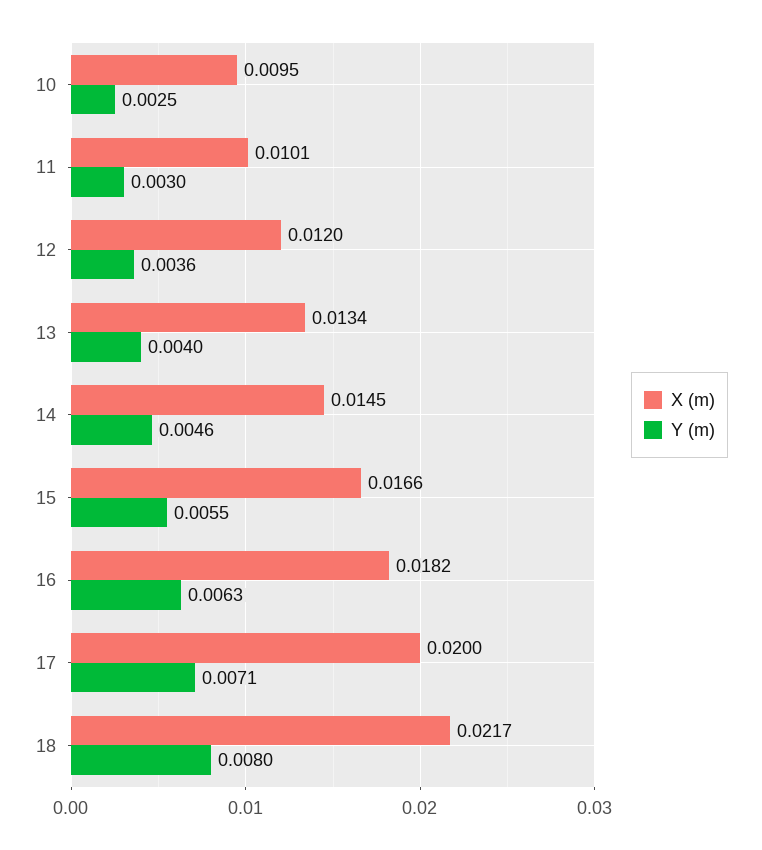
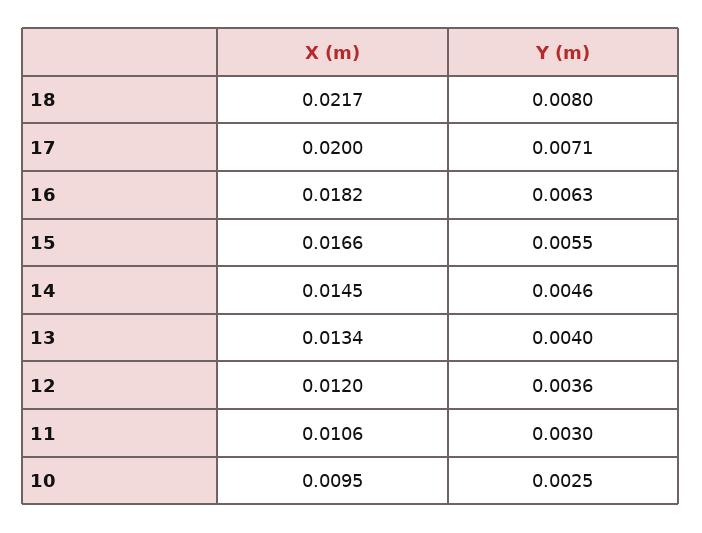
  {
    "X (m)": {
      "10": 0.0095,
-     "11": 0.0101,
+     "11": 0.0106,
      "12": 0.012,
      "13": 0.0134,
      "14": 0.0145,
      "15": 0.0166,
      "16": 0.0182,
      "17": 0.02,
      "18": 0.0217
    },
    "Y (m)": {
      "10": 0.0025,
      "11": 0.003,
      "12": 0.0036,
      "13": 0.004,
      "14": 0.0046,
      "15": 0.0055,
      "16": 0.0063,
      "17": 0.0071,
      "18": 0.008
    }
  }

